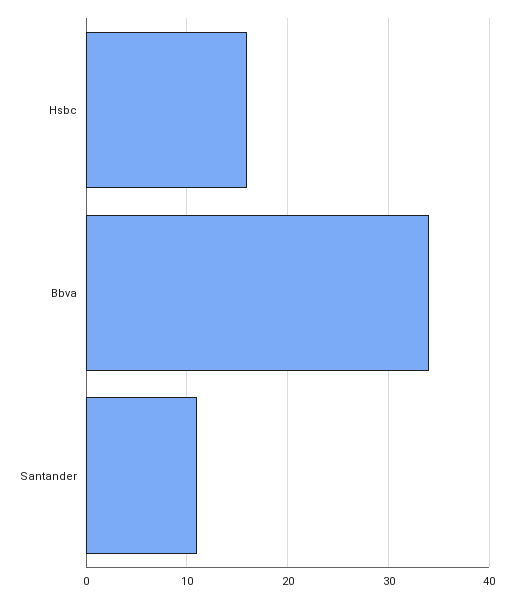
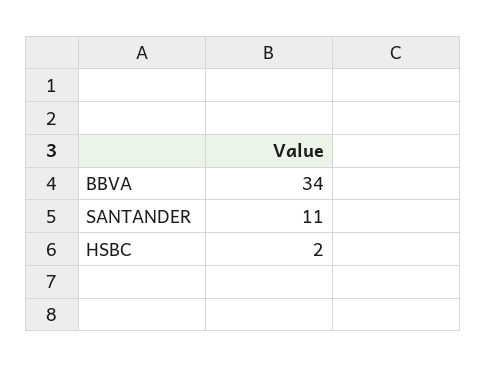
  {
-   "Hsbc": 16,
+   "Hsbc": 2,
    "Bbva": 34,
    "Santander": 11
  }

